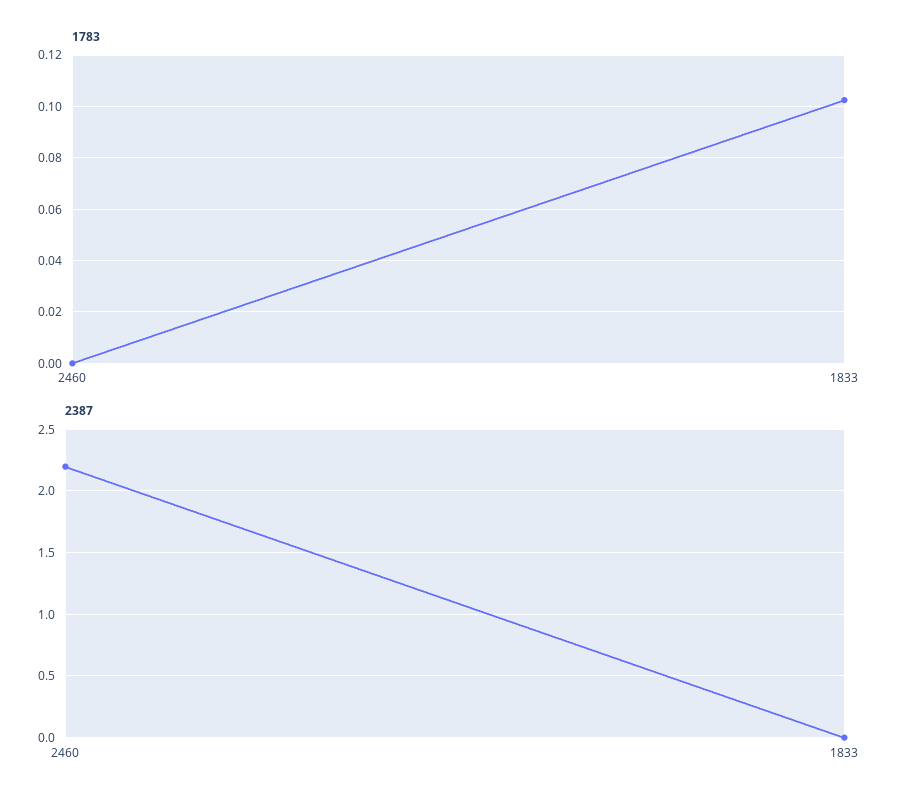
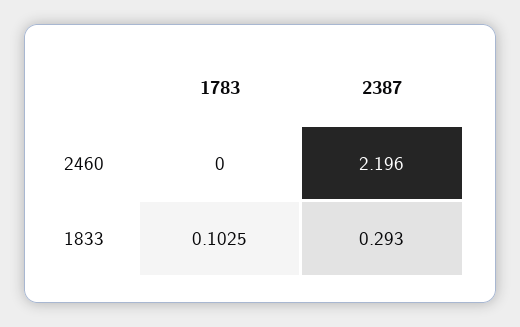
  {
    "1783": {
      "2460": 0,
      "1833": 0.1025
    },
    "2387": {
      "2460": 2.196,
-     "1833": 0
+     "1833": 0.293
    }
  }

